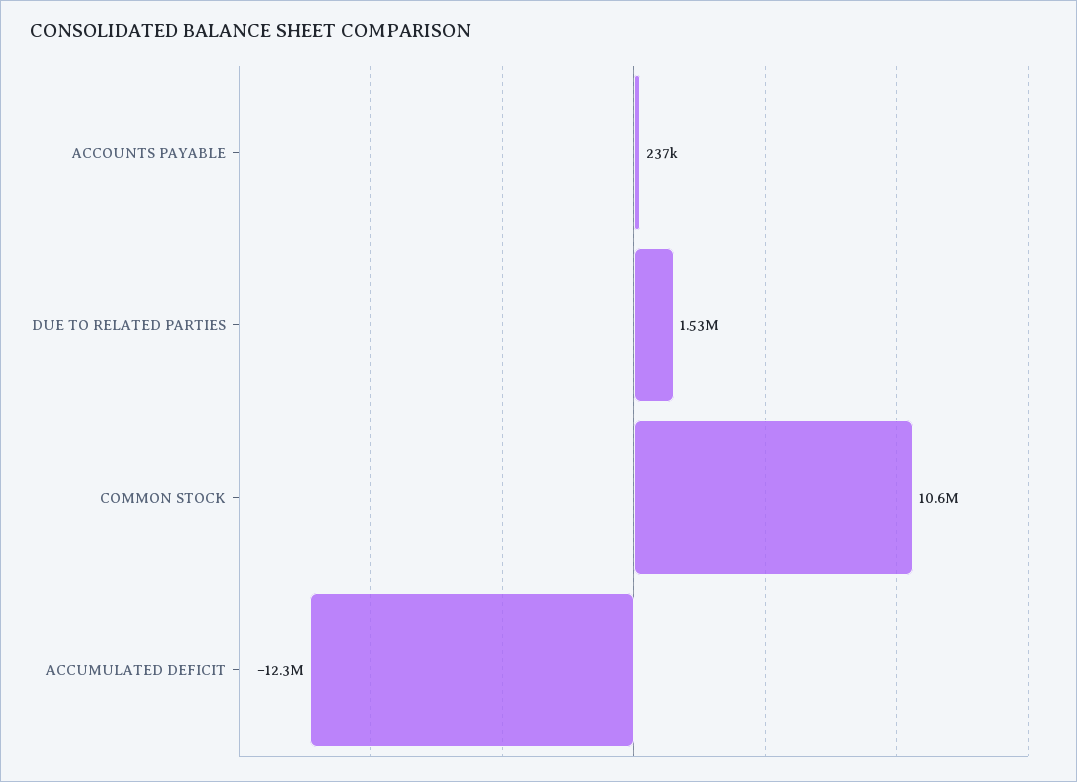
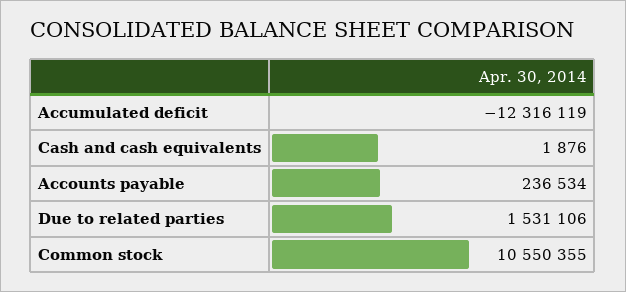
  {
    "ACCOUNTS PAYABLE": 236534,
    "DUE TO RELATED PARTIES": 1531106,
    "COMMON STOCK": 10550355,
-   "ACCUMULATED DEFICIT": -12316119
+   "ACCUMULATED DEFICIT": -12316119,
+   "Cash and cash equivalents": 1876
  }

